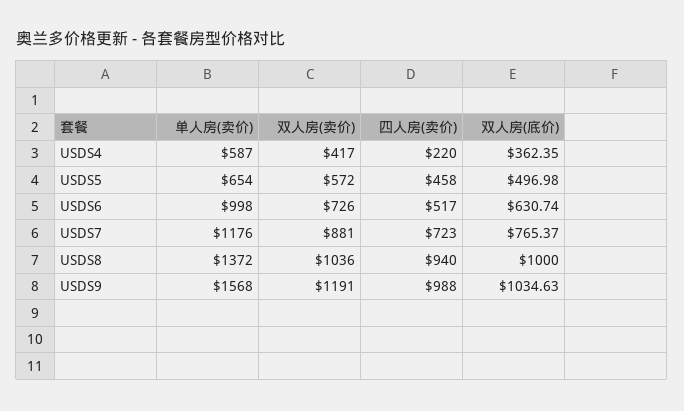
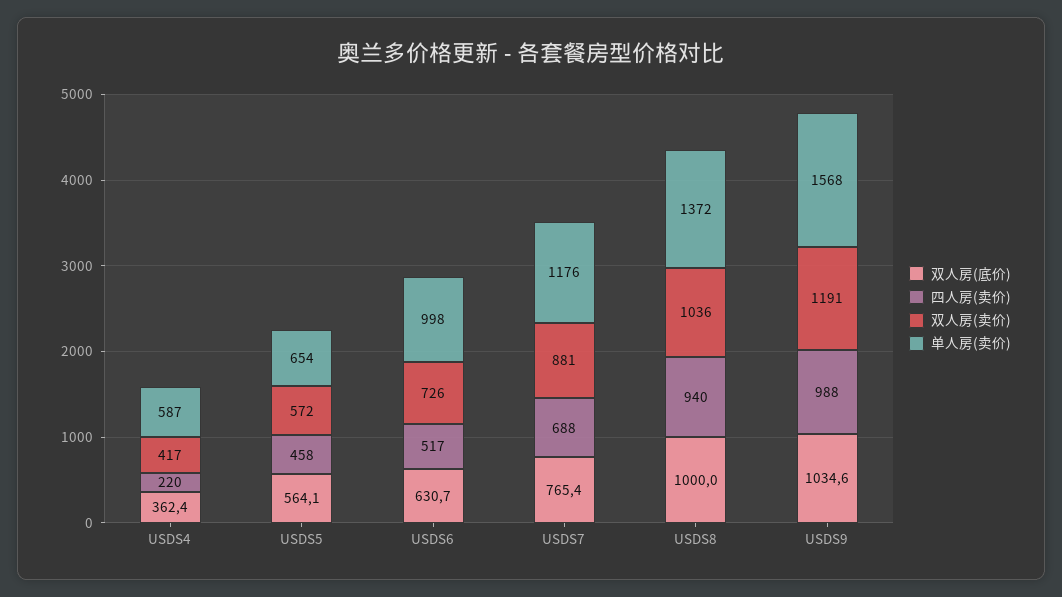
  {
    "单人房(卖价)": {
      "USDS4": 587,
      "USDS5": 654,
      "USDS6": 998,
      "USDS7": 1176,
      "USDS8": 1372,
      "USDS9": 1568
    },
    "双人房(卖价)": {
      "USDS4": 417,
      "USDS5": 572,
      "USDS6": 726,
      "USDS7": 881,
      "USDS8": 1036,
      "USDS9": 1191
    },
    "四人房(卖价)": {
      "USDS4": 220,
      "USDS5": 458,
      "USDS6": 517,
-     "USDS7": 723,
+     "USDS7": 688,
      "USDS8": 940,
      "USDS9": 988
    },
    "双人房(底价)": {
      "USDS4": 362.35,
-     "USDS5": 496.98,
+     "USDS5": 564.1,
      "USDS6": 630.74,
      "USDS7": 765.37,
      "USDS8": 1000,
      "USDS9": 1034.63
    }
  }

